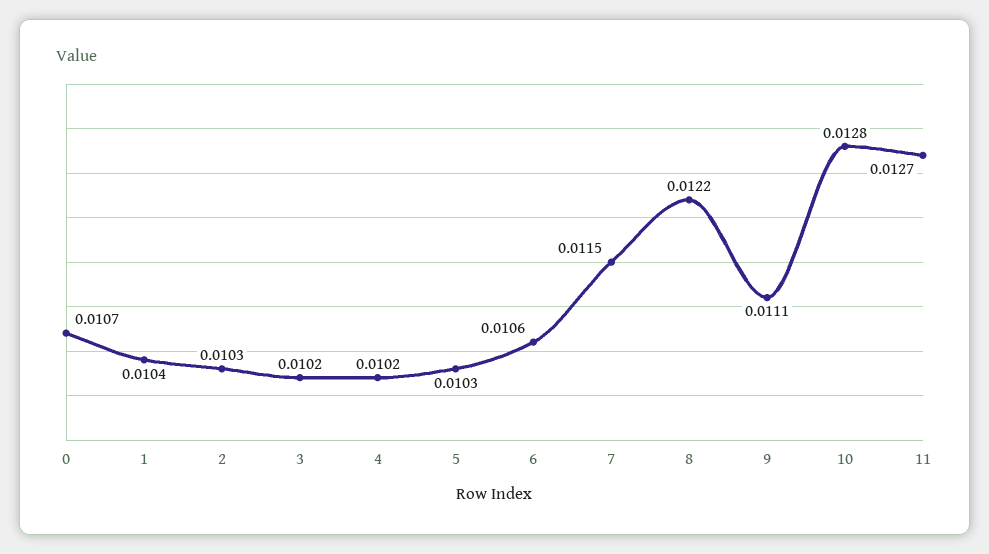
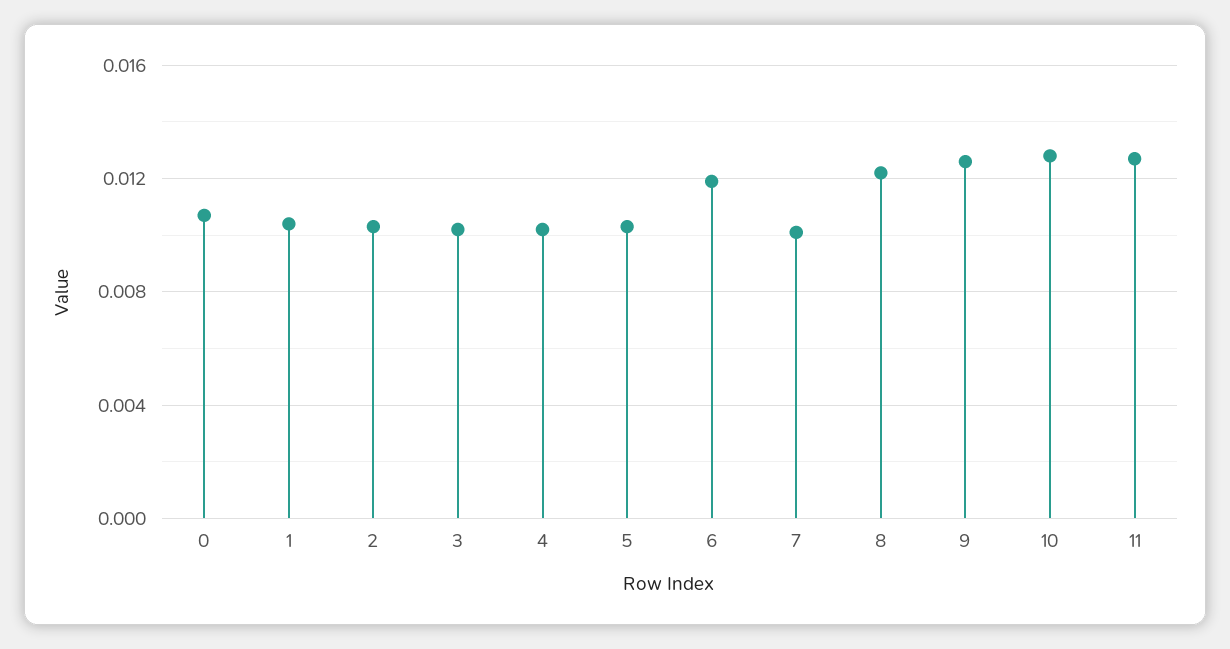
  {
    "0": 0.0107,
    "1": 0.0104,
    "2": 0.0103,
    "3": 0.0102,
    "4": 0.0102,
    "5": 0.0103,
-   "6": 0.0106,
+   "6": 0.012,
-   "7": 0.0115,
+   "7": 0.01,
    "8": 0.0122,
-   "9": 0.0111,
+   "9": 0.0125,
    "10": 0.0128,
    "11": 0.0127
  }

